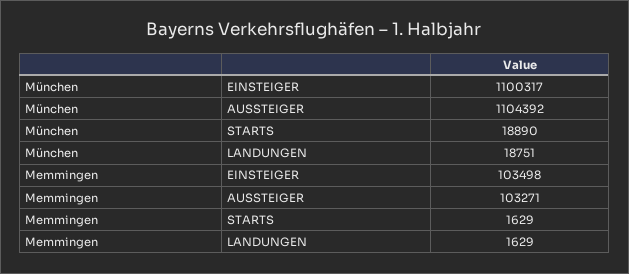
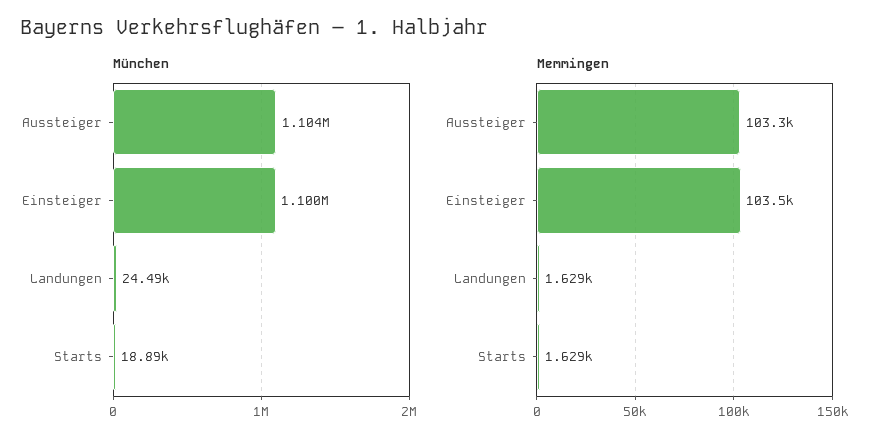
  {
    "München": {
      "EINSTEIGER": 1100317,
      "AUSSTEIGER": 1104392,
      "STARTS": 18890,
-     "LANDUNGEN": 18751
+     "LANDUNGEN": 24490
    },
    "Memmingen": {
      "EINSTEIGER": 103498,
      "AUSSTEIGER": 103271,
      "STARTS": 1629,
      "LANDUNGEN": 1629
    }
  }

